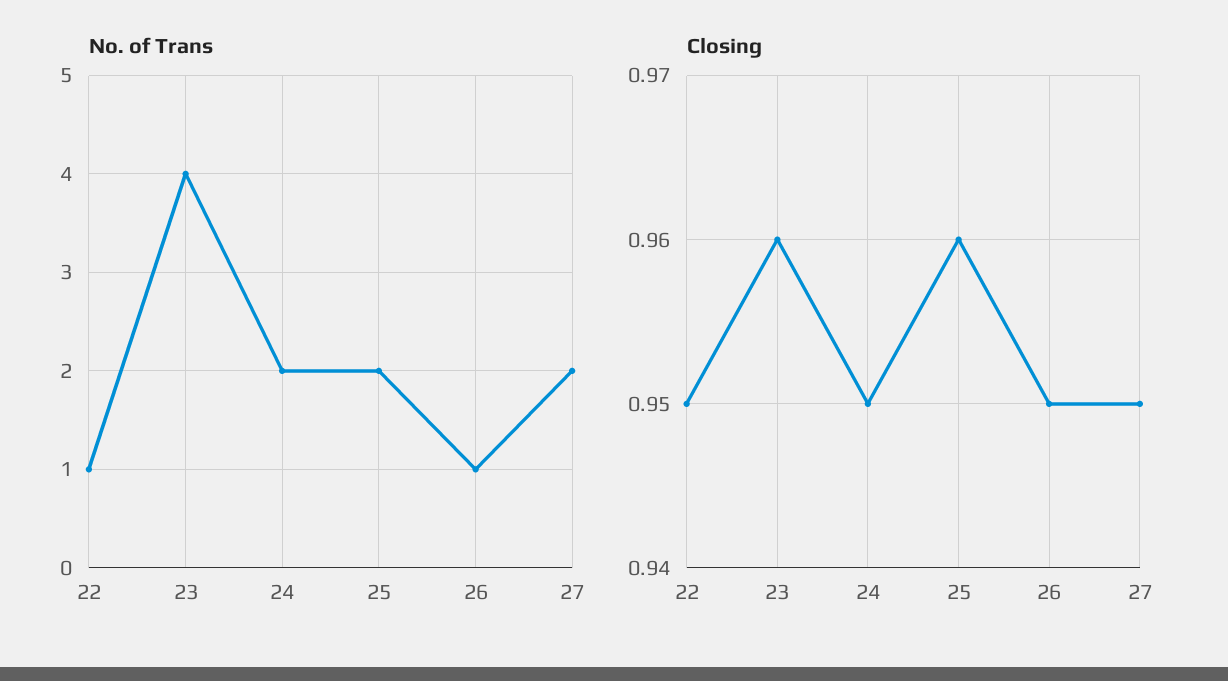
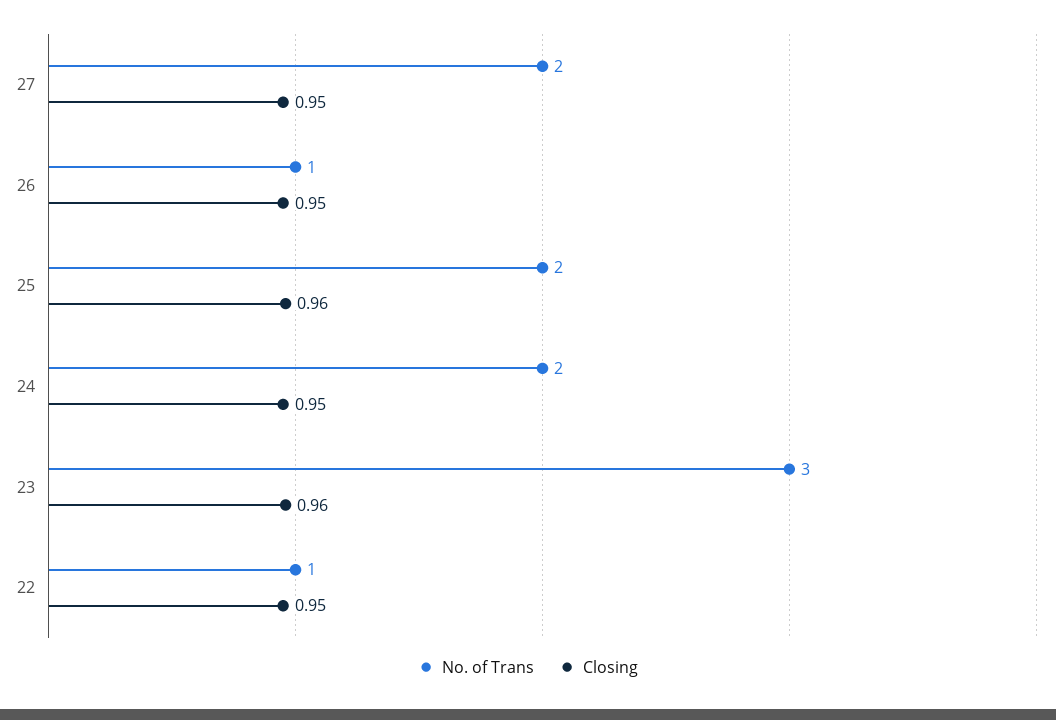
  {
    "No. of Trans": {
      "22": 1,
-     "23": 4,
+     "23": 3,
      "24": 2,
      "25": 2,
      "26": 1,
      "27": 2
    },
    "Closing": {
      "22": 0.95,
      "23": 0.96,
      "24": 0.95,
      "25": 0.96,
      "26": 0.95,
      "27": 0.95
    }
  }

